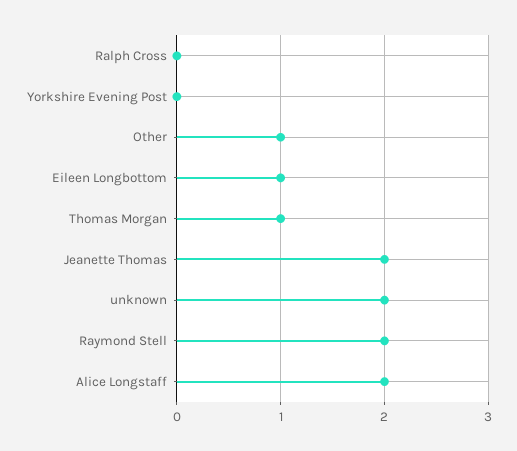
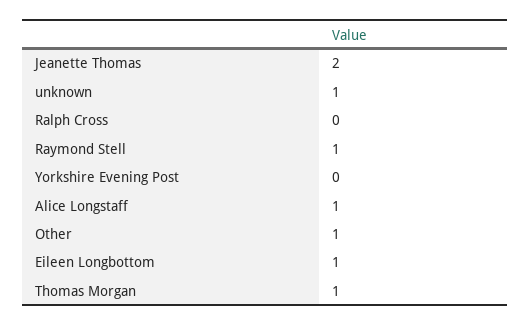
  {
    "Ralph Cross": 0,
    "Yorkshire Evening Post": 0,
    "Other": 1,
    "Eileen Longbottom": 1,
    "Thomas Morgan": 1,
    "Jeanette Thomas": 2,
-   "unknown": 2,
+   "unknown": 1,
-   "Raymond Stell": 2,
+   "Raymond Stell": 1,
-   "Alice Longstaff": 2
+   "Alice Longstaff": 1
  }

